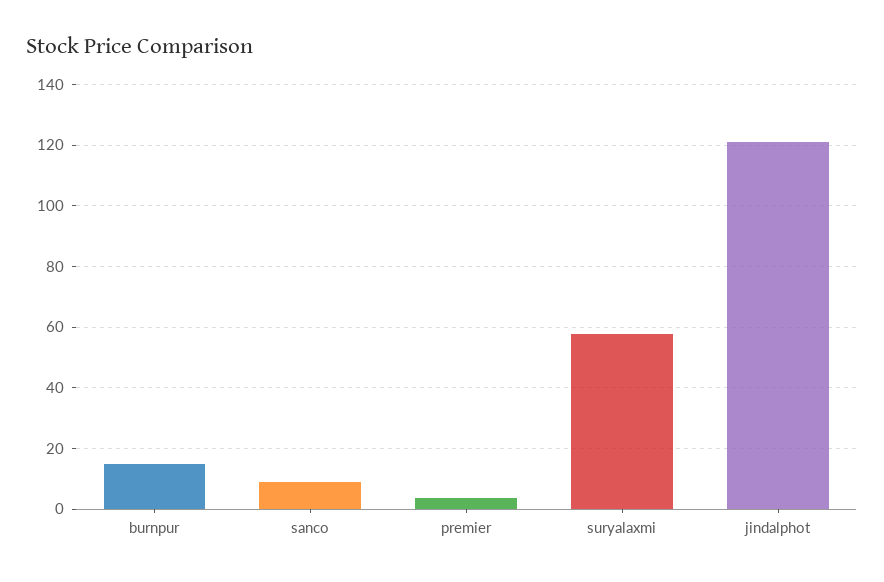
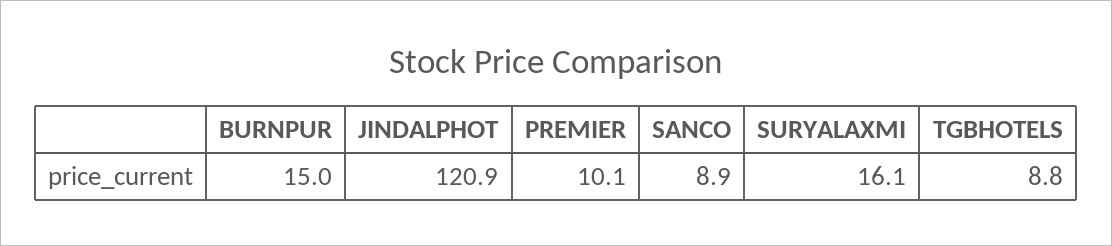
  {
    "burnpur": 15,
    "sanco": 8.9,
-   "premier": 4,
+   "premier": 10.1,
-   "suryalaxmi": 58,
+   "suryalaxmi": 16.1,
-   "jindalphot": 120.9
+   "jindalphot": 120.9,
+   "TGBHOTELS": 8.8
  }

